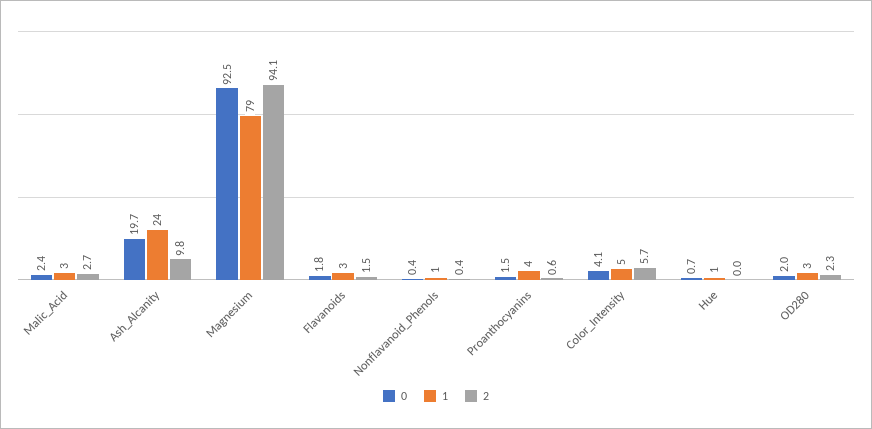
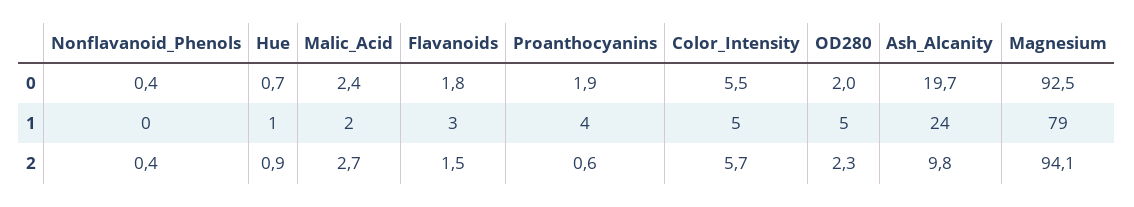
  {
    "0": {
      "Malic_Acid": 2.4,
      "Ash_Alcanity": 19.7,
      "Magnesium": 92.5,
      "Flavanoids": 1.8,
      "Nonflavanoid_Phenols": 0.4,
-     "Proanthocyanins": 1.5,
+     "Proanthocyanins": 1.9,
-     "Color_Intensity": 4.1,
+     "Color_Intensity": 5.5,
      "Hue": 0.7,
      "OD280": 2
    },
    "1": {
-     "Malic_Acid": 3,
+     "Malic_Acid": 2,
      "Ash_Alcanity": 24,
      "Magnesium": 79,
      "Flavanoids": 3,
-     "Nonflavanoid_Phenols": 1,
+     "Nonflavanoid_Phenols": 0,
      "Proanthocyanins": 4,
      "Color_Intensity": 5,
      "Hue": 1,
-     "OD280": 3
+     "OD280": 5
    },
    "2": {
      "Malic_Acid": 2.7,
      "Ash_Alcanity": 9.8,
      "Magnesium": 94.1,
      "Flavanoids": 1.5,
      "Nonflavanoid_Phenols": 0.4,
      "Proanthocyanins": 0.6,
      "Color_Intensity": 5.7,
-     "Hue": 0,
+     "Hue": 0.9,
      "OD280": 2.3
    }
  }

